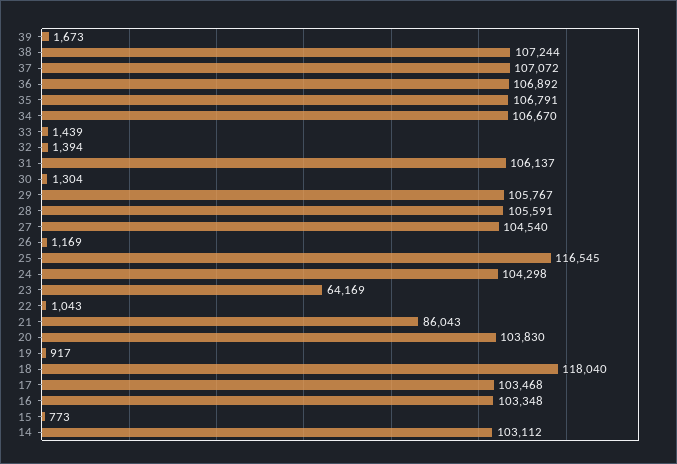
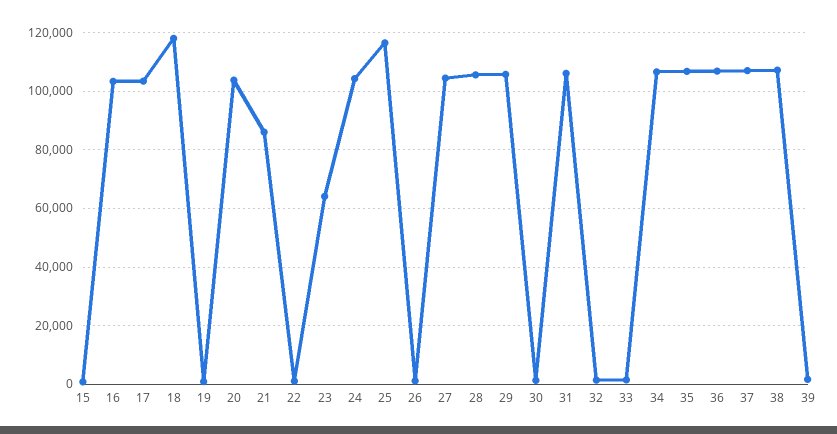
  {
    "39": 1673,
    "38": 107244,
    "37": 107072,
    "36": 106892,
    "35": 106791,
    "34": 106670,
    "33": 1439,
    "32": 1394,
    "31": 106137,
    "30": 1304,
    "29": 105767,
    "28": 105591,
    "27": 104540,
    "26": 1169,
    "25": 116545,
    "24": 104298,
    "23": 64169,
    "22": 1043,
    "21": 86043,
    "20": 103830,
    "19": 917,
    "18": 118040,
    "17": 103468,
    "16": 103348,
-   "15": 773,
+   "15": 773
-   "14": 103112
  }

